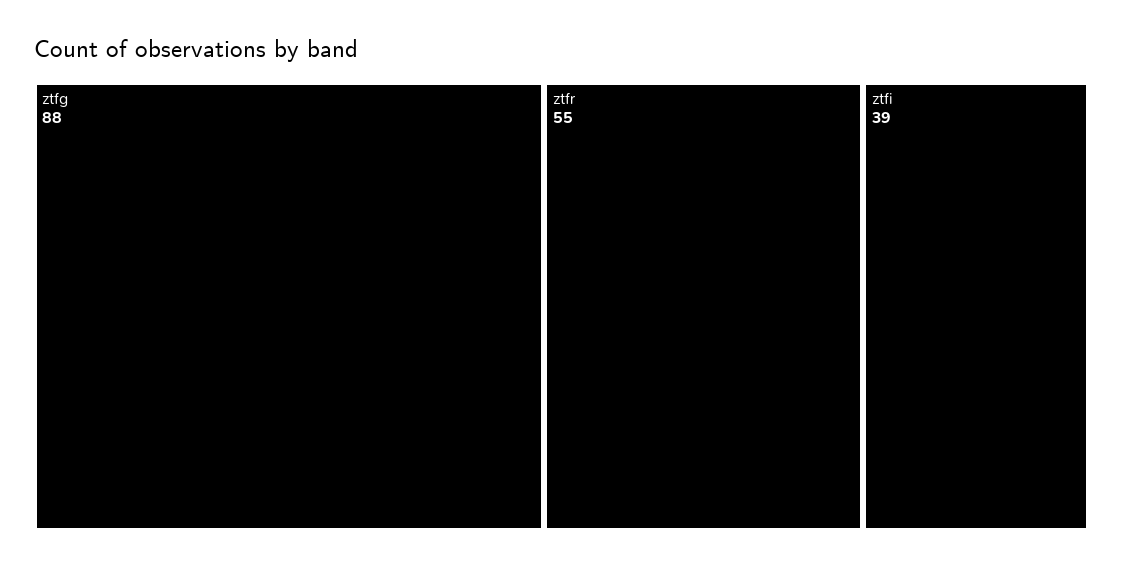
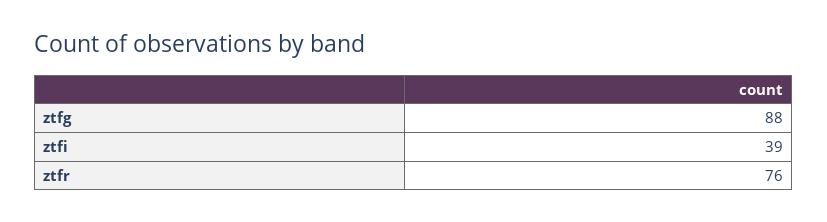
  {
    "ztfg": 88,
-   "ztfr": 55,
+   "ztfr": 76,
    "ztfi": 39
  }

